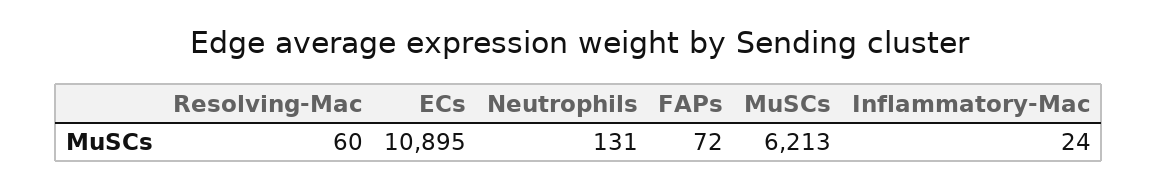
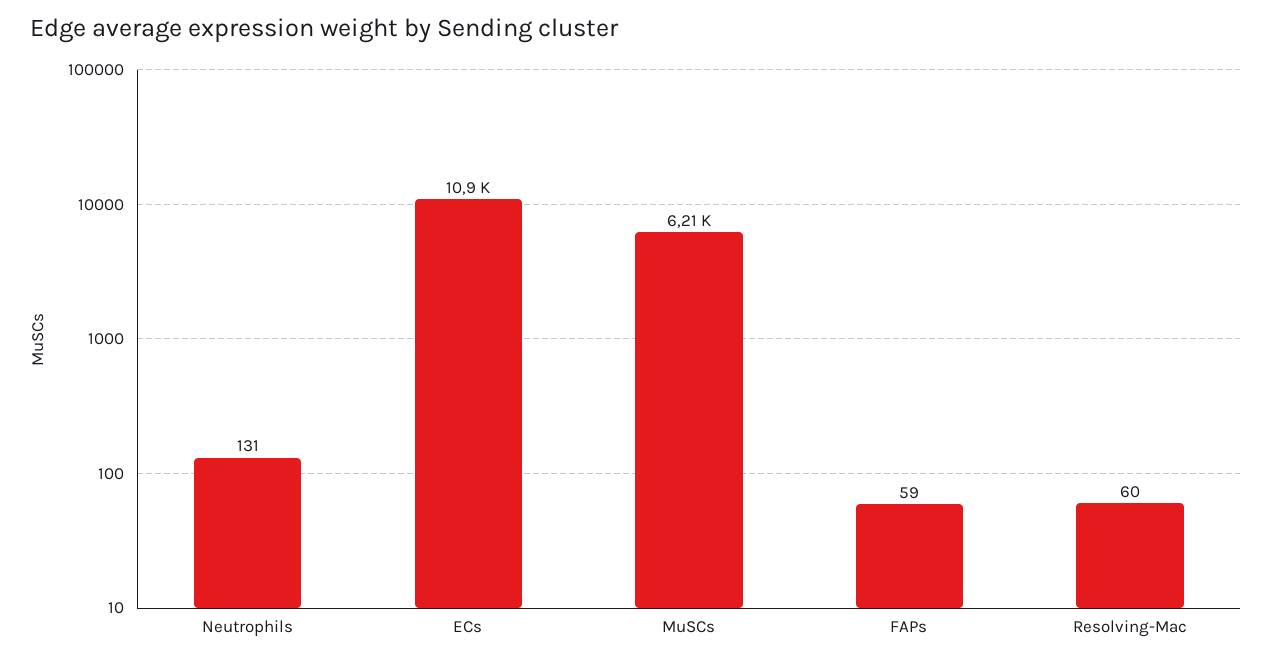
  {
    "Resolving-Mac": 60,
    "ECs": 10895,
    "Neutrophils": 131,
-   "FAPs": 72,
+   "FAPs": 59,
-   "MuSCs": 6213,
+   "MuSCs": 6213
-   "Inflammatory-Mac": 24
  }

